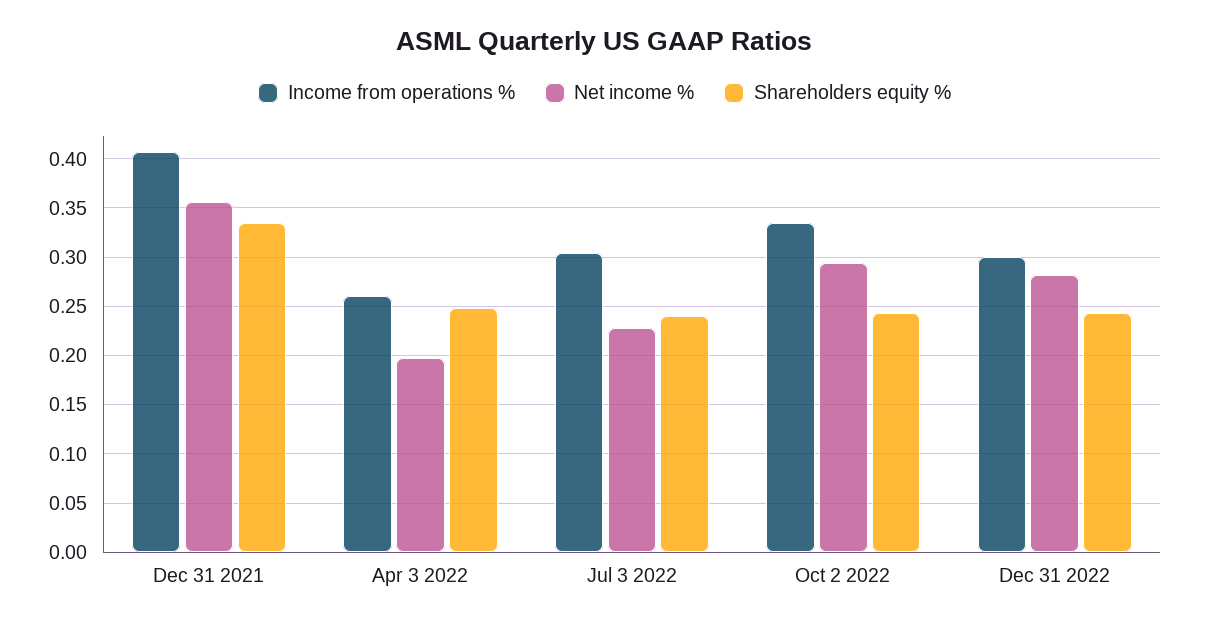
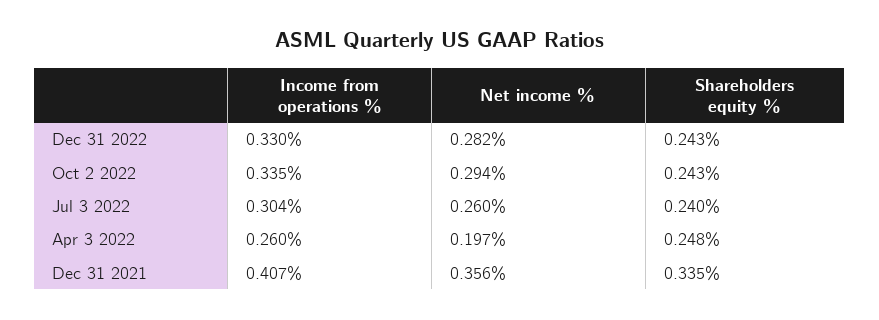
  {
    "Income from operations %": {
      "Dec 31 2021": 0.407,
      "Apr 3 2022": 0.26,
      "Jul 3 2022": 0.304,
      "Oct 2 2022": 0.335,
-     "Dec 31 2022": 0.3
+     "Dec 31 2022": 0.33
    },
    "Net income %": {
      "Dec 31 2021": 0.356,
      "Apr 3 2022": 0.197,
-     "Jul 3 2022": 0.23,
+     "Jul 3 2022": 0.26,
      "Oct 2 2022": 0.294,
      "Dec 31 2022": 0.282
    },
    "Shareholders equity %": {
      "Dec 31 2021": 0.335,
      "Apr 3 2022": 0.248,
      "Jul 3 2022": 0.24,
      "Oct 2 2022": 0.243,
      "Dec 31 2022": 0.243
    }
  }

